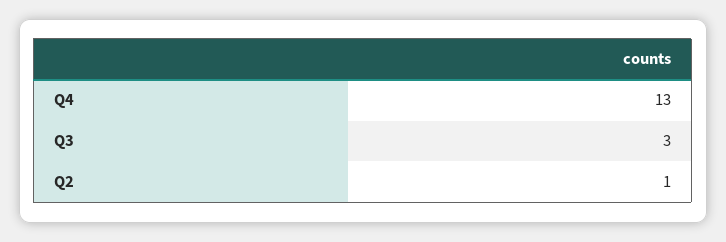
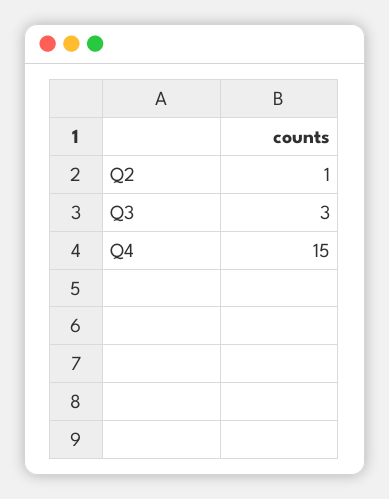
  {
-   "Q4": 13,
+   "Q4": 15,
    "Q3": 3,
    "Q2": 1
  }

